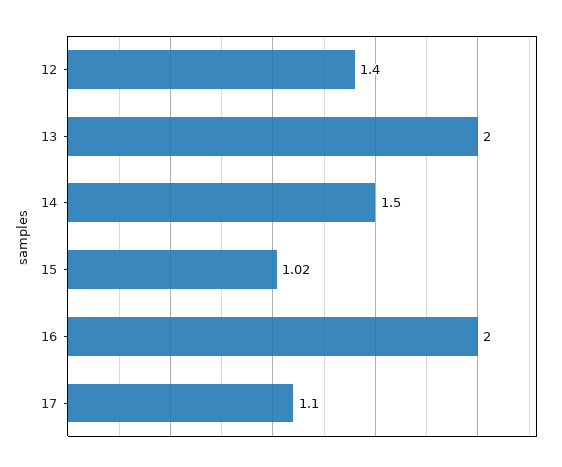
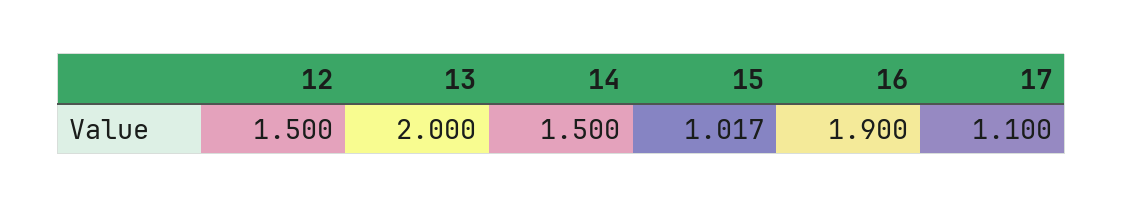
  {
-   "12": 1.4,
+   "12": 1.5,
    "13": 2,
    "14": 1.5,
    "15": 1.017,
-   "16": 2,
+   "16": 1.9,
    "17": 1.1
  }

